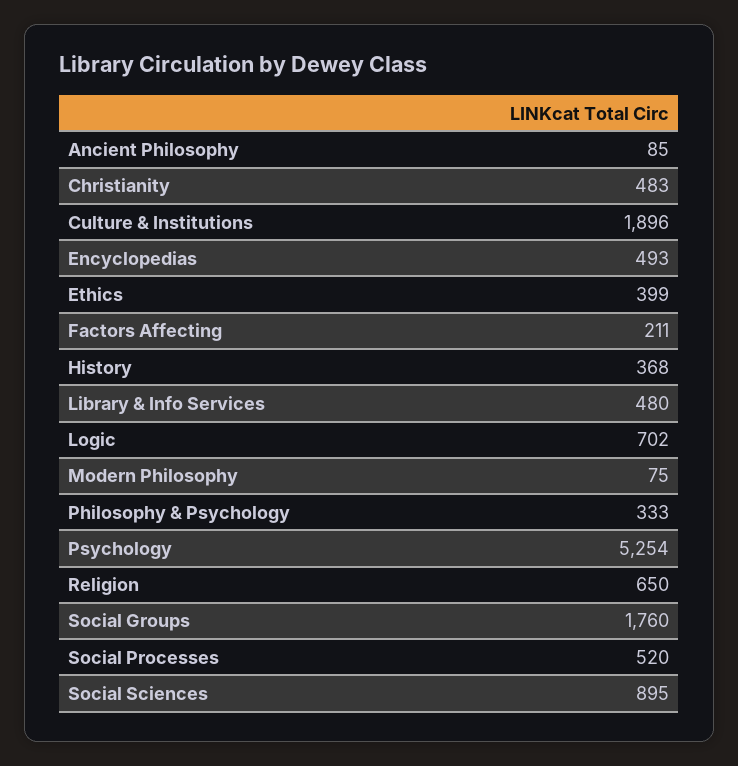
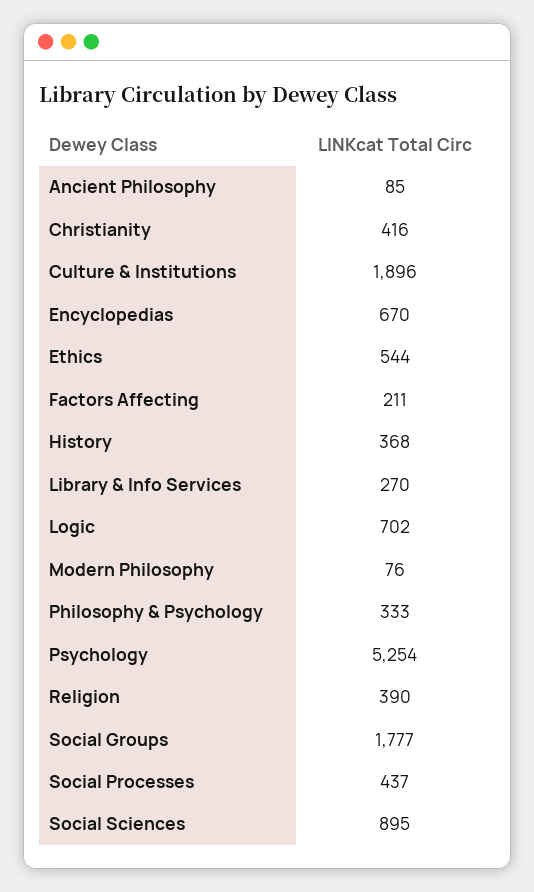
  {
    "Ancient Philosophy": 85,
-   "Christianity": 483,
+   "Christianity": 416,
    "Culture & Institutions": 1896,
-   "Encyclopedias": 493,
+   "Encyclopedias": 670,
-   "Ethics": 399,
+   "Ethics": 544,
    "Factors Affecting": 211,
    "History": 368,
-   "Library & Info Services": 480,
+   "Library & Info Services": 270,
    "Logic": 702,
-   "Modern Philosophy": 75,
+   "Modern Philosophy": 76,
    "Philosophy & Psychology": 333,
    "Psychology": 5254,
-   "Religion": 650,
+   "Religion": 390,
-   "Social Groups": 1760,
+   "Social Groups": 1777,
-   "Social Processes": 520,
+   "Social Processes": 437,
    "Social Sciences": 895
  }

